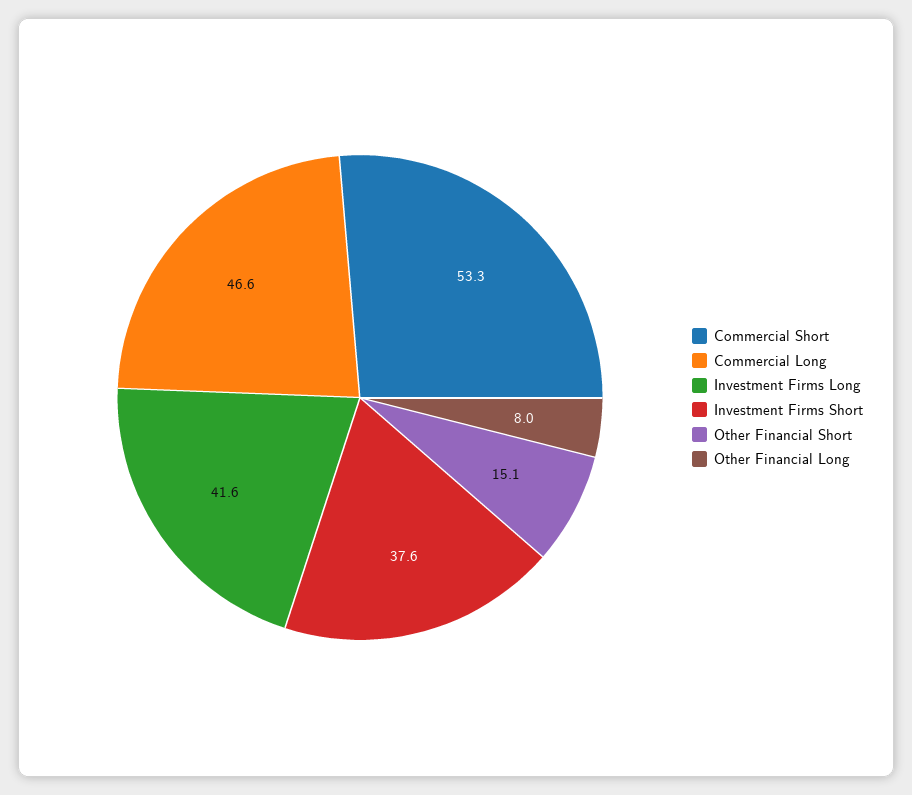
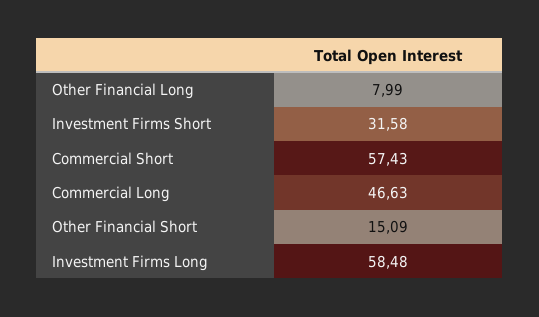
  {
-   "Commercial Short": 53.3,
+   "Commercial Short": 57.43,
    "Commercial Long": 46.63,
-   "Investment Firms Long": 41.6,
+   "Investment Firms Long": 58.48,
-   "Investment Firms Short": 37.6,
+   "Investment Firms Short": 31.58,
    "Other Financial Short": 15.09,
    "Other Financial Long": 7.99
  }

